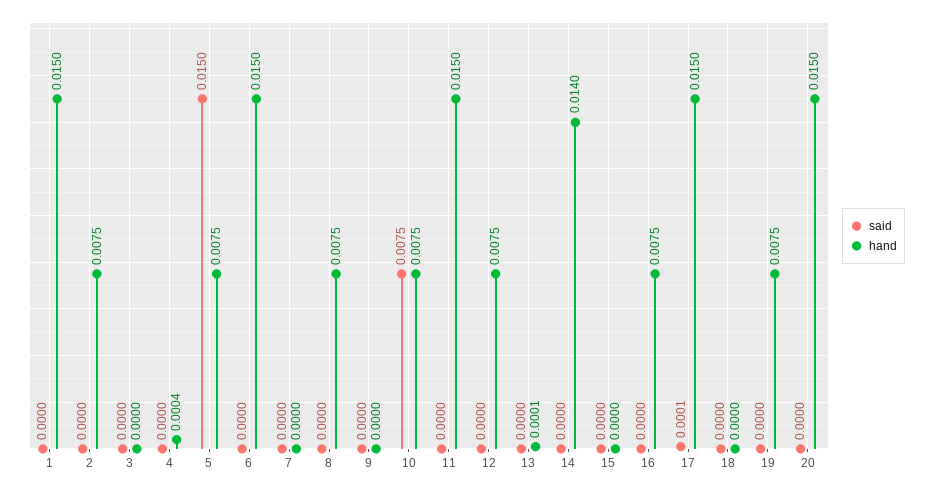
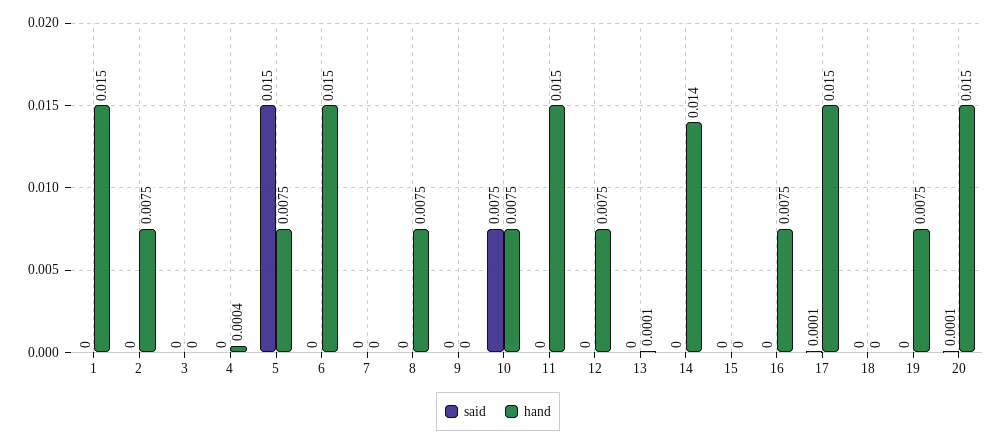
  {
    "said": {
      "1": 0,
      "2": 0,
      "3": 0,
      "4": 0,
      "5": 0.015,
      "6": 0,
      "7": 0,
      "8": 0,
      "9": 0,
      "10": 0.0075,
      "11": 0,
      "12": 0,
      "13": 0,
      "14": 0,
      "15": 0,
      "16": 0,
      "17": 0.0001,
      "18": 0,
      "19": 0,
-     "20": 0
+     "20": 0.0001
    },
    "hand": {
      "1": 0.015,
      "2": 0.0075,
      "3": 0,
      "4": 0.0004,
      "5": 0.0075,
      "6": 0.015,
      "7": 0,
      "8": 0.0075,
      "9": 0,
      "10": 0.0075,
      "11": 0.015,
      "12": 0.0075,
      "13": 0.0001,
      "14": 0.014,
      "15": 0,
      "16": 0.0075,
      "17": 0.015,
      "18": 0,
      "19": 0.0075,
      "20": 0.015
    }
  }

